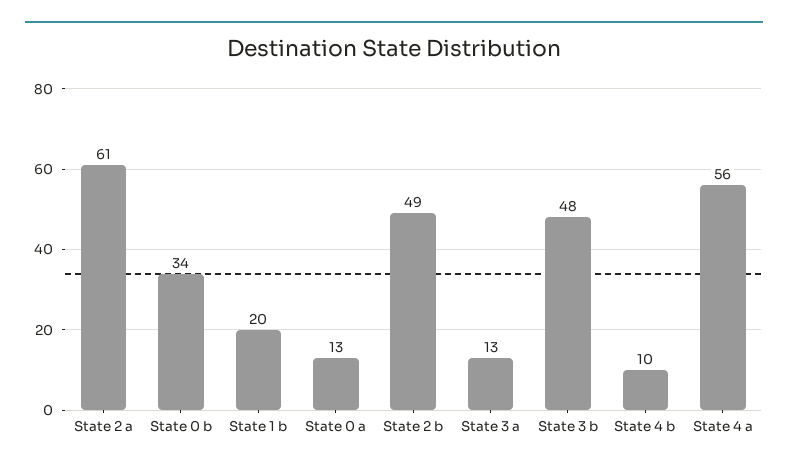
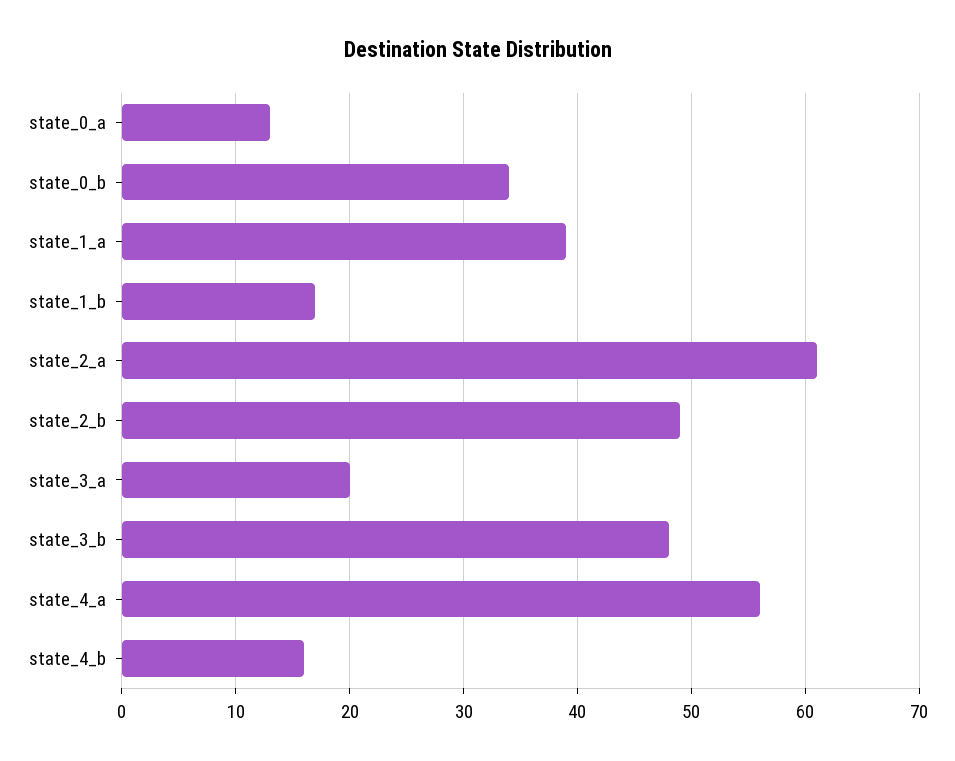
  {
    "State 2 a": 61,
    "State 0 b": 34,
-   "State 1 b": 20,
+   "State 1 b": 17,
    "State 0 a": 13,
    "State 2 b": 49,
-   "State 3 a": 13,
+   "State 3 a": 20,
    "State 3 b": 48,
-   "State 4 b": 10,
+   "State 4 b": 16,
-   "State 4 a": 56
+   "State 4 a": 56,
+   "state_1_a": 39
  }

